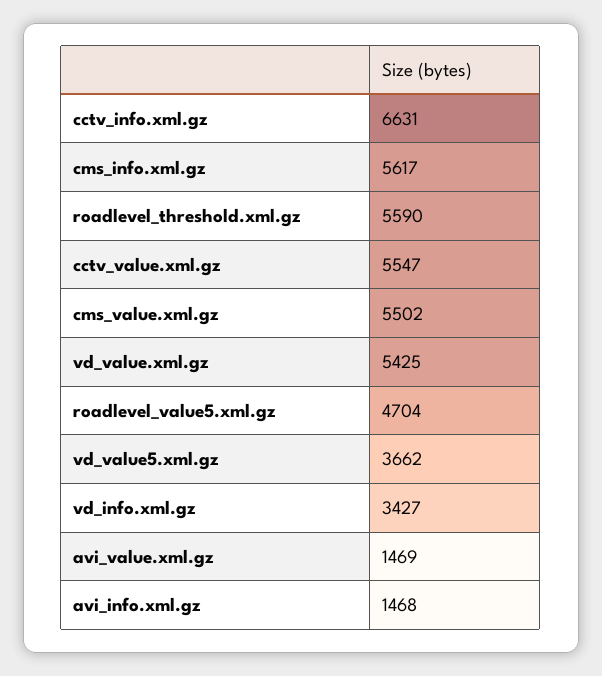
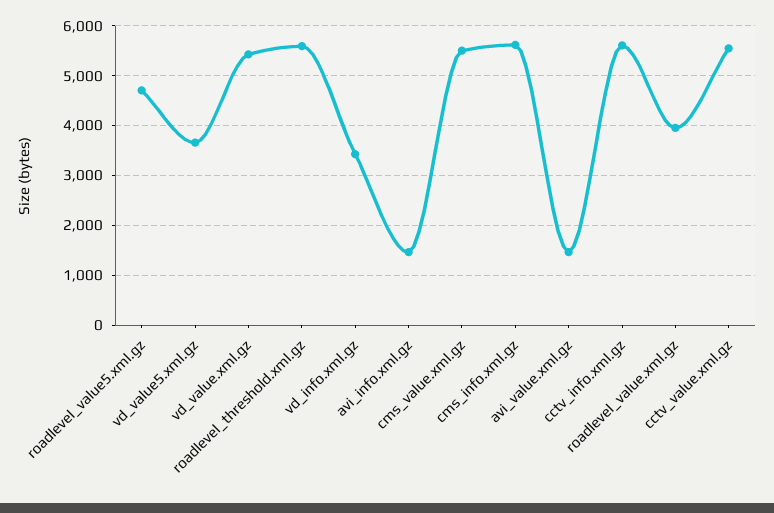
  {
-   "cctv_info.xml.gz": 6631,
+   "cctv_info.xml.gz": 5600,
    "cms_info.xml.gz": 5617,
    "roadlevel_threshold.xml.gz": 5590,
    "cctv_value.xml.gz": 5547,
    "cms_value.xml.gz": 5502,
    "vd_value.xml.gz": 5425,
    "roadlevel_value5.xml.gz": 4704,
    "vd_value5.xml.gz": 3662,
    "vd_info.xml.gz": 3427,
    "avi_value.xml.gz": 1469,
-   "avi_info.xml.gz": 1468
+   "avi_info.xml.gz": 1468,
+   "roadlevel_value.xml.gz": 4000
  }

